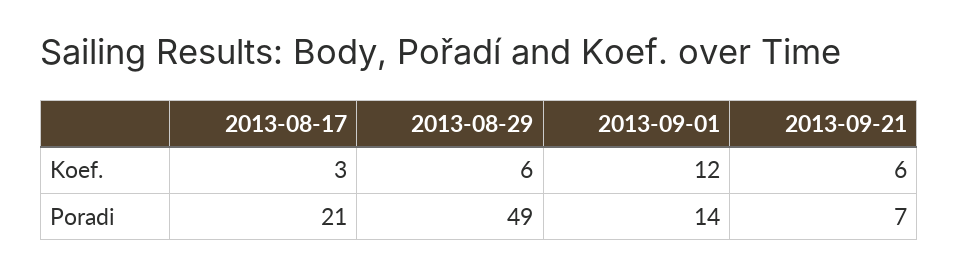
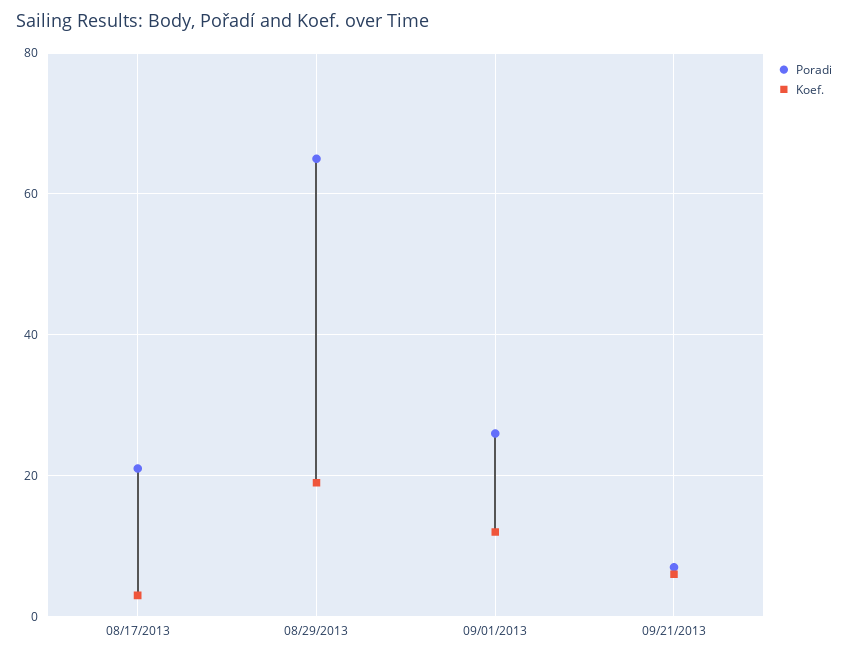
  {
    "Koef.": {
      "2013-08-17": 3,
-     "2013-08-29": 6,
+     "2013-08-29": 20,
      "2013-09-01": 12,
      "2013-09-21": 6
    },
    "Poradi": {
      "2013-08-17": 21,
-     "2013-08-29": 49,
+     "2013-08-29": 65,
-     "2013-09-01": 14,
+     "2013-09-01": 25,
      "2013-09-21": 7
    }
  }

